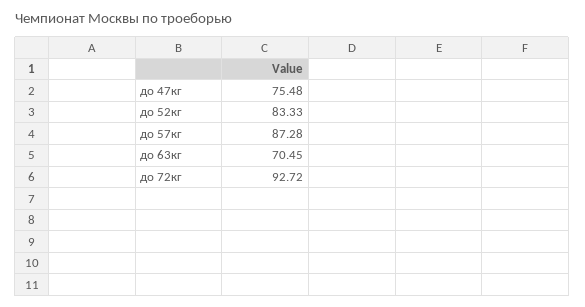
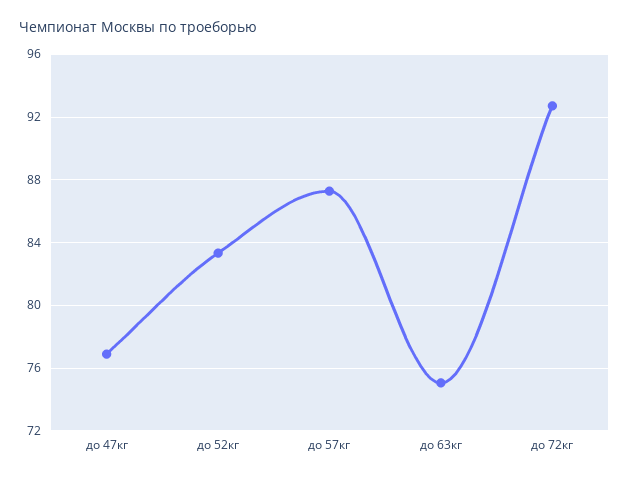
  {
-   "до 47кг": 75.48,
+   "до 47кг": 77,
    "до 52кг": 83.33,
    "до 57кг": 87.28,
-   "до 63кг": 70.45,
+   "до 63кг": 75,
    "до 72кг": 92.72
  }

